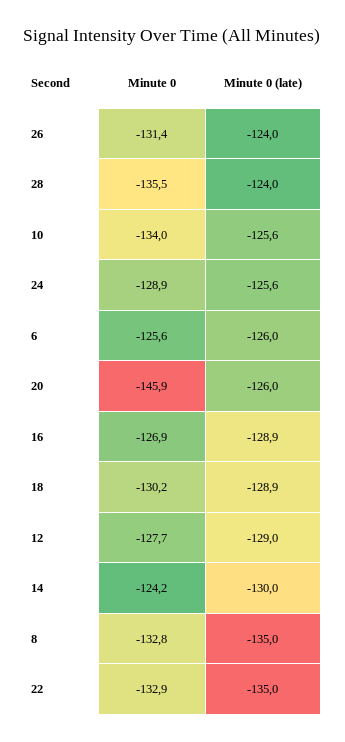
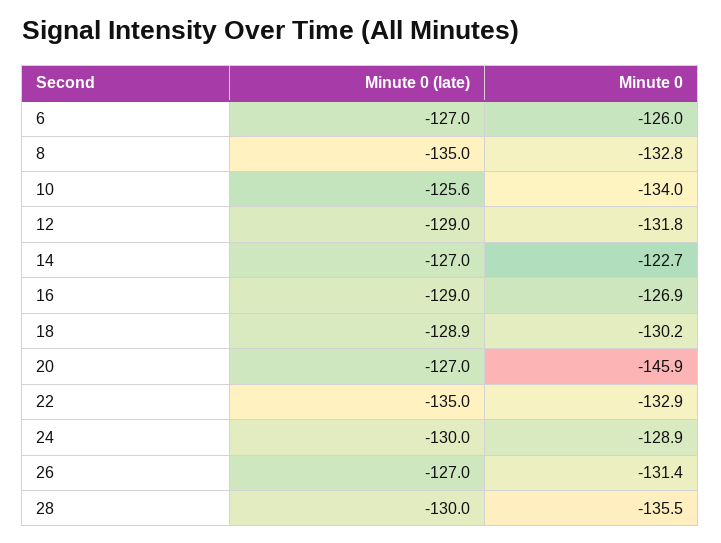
  {
    "Minute 0": {
      "26": -131.4,
      "28": -135.5,
      "10": -134,
      "24": -128.9,
-     "6": -125.6,
+     "6": -126,
      "20": -145.9,
      "16": -126.9,
      "18": -130.2,
-     "12": -127.7,
+     "12": -131.8,
-     "14": -124.2,
+     "14": -122.7,
      "8": -132.8,
      "22": -132.9
    },
    "Minute 0 (late)": {
-     "26": -124,
+     "26": -127,
-     "28": -124,
+     "28": -130,
      "10": -125.6,
-     "24": -125.6,
+     "24": -130,
-     "6": -126,
+     "6": -127,
-     "20": -126,
+     "20": -127,
-     "16": -128.9,
+     "16": -129,
      "18": -128.9,
      "12": -129,
-     "14": -130,
+     "14": -127,
      "8": -135,
      "22": -135
    }
  }

